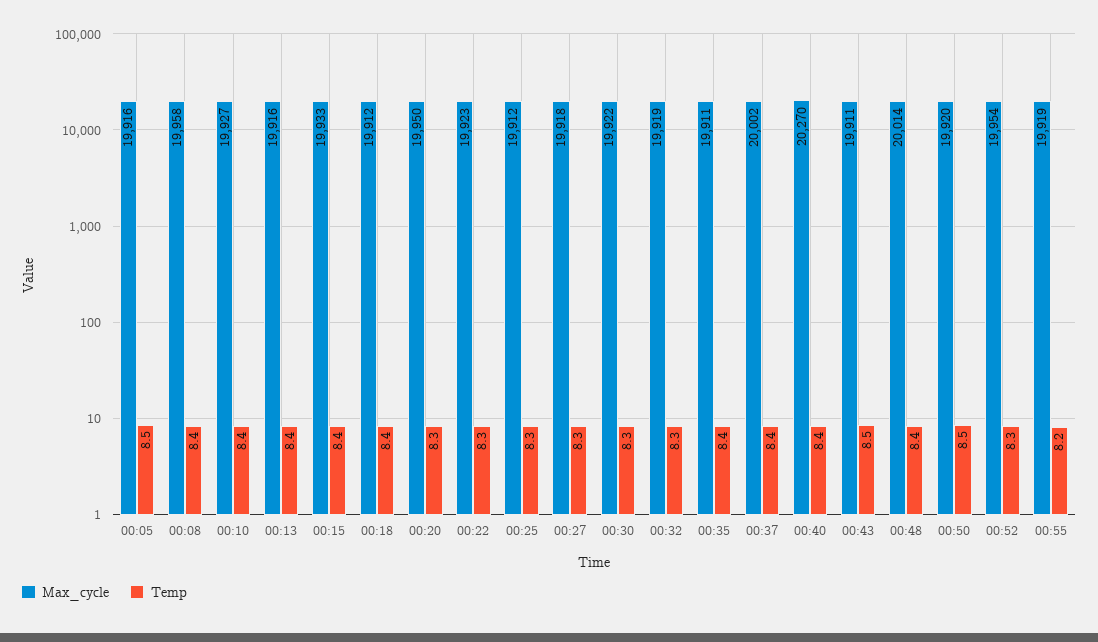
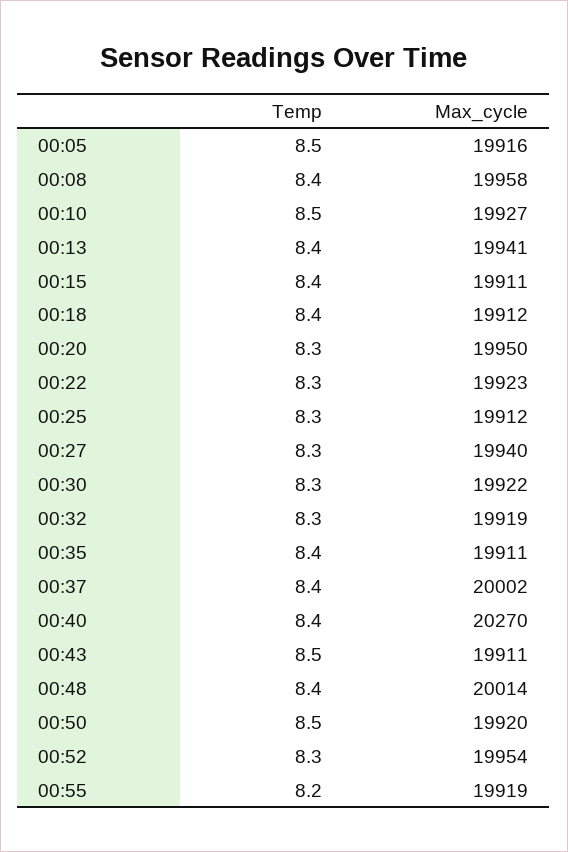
  {
    "Max_cycle": {
      "00:05": 19916,
      "00:08": 19958,
      "00:10": 19927,
-     "00:13": 19916,
+     "00:13": 19941,
-     "00:15": 19933,
+     "00:15": 19911,
      "00:18": 19912,
      "00:20": 19950,
      "00:22": 19923,
      "00:25": 19912,
-     "00:27": 19918,
+     "00:27": 19940,
      "00:30": 19922,
      "00:32": 19919,
      "00:35": 19911,
      "00:37": 20002,
      "00:40": 20270,
      "00:43": 19911,
      "00:48": 20014,
      "00:50": 19920,
      "00:52": 19954,
      "00:55": 19919
    },
    "Temp": {
      "00:05": 8.5,
      "00:08": 8.4,
-     "00:10": 8.4,
+     "00:10": 8.5,
      "00:13": 8.4,
      "00:15": 8.4,
      "00:18": 8.4,
      "00:20": 8.3,
      "00:22": 8.3,
      "00:25": 8.3,
      "00:27": 8.3,
      "00:30": 8.3,
      "00:32": 8.3,
      "00:35": 8.4,
      "00:37": 8.4,
      "00:40": 8.4,
      "00:43": 8.5,
      "00:48": 8.4,
      "00:50": 8.5,
      "00:52": 8.3,
      "00:55": 8.2
    }
  }

